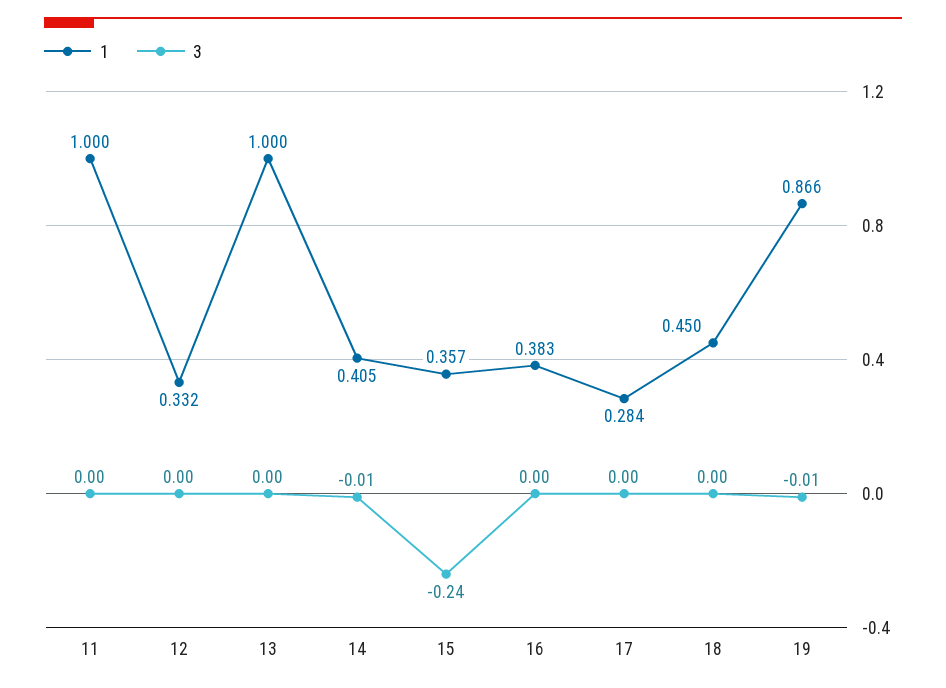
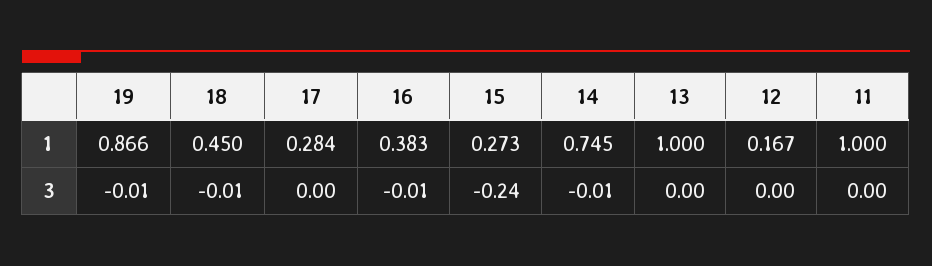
  {
    "1": {
      "11": 1,
-     "12": 0.332,
+     "12": 0.167,
      "13": 1,
-     "14": 0.405,
+     "14": 0.745,
-     "15": 0.357,
+     "15": 0.273,
      "16": 0.383,
      "17": 0.284,
      "18": 0.45,
      "19": 0.866
    },
    "3": {
      "11": 0,
      "12": 0,
      "13": 0,
      "14": -0.01,
      "15": -0.24,
-     "16": 0,
+     "16": -0.01,
      "17": 0,
-     "18": 0,
+     "18": -0.01,
      "19": -0.01
    }
  }

